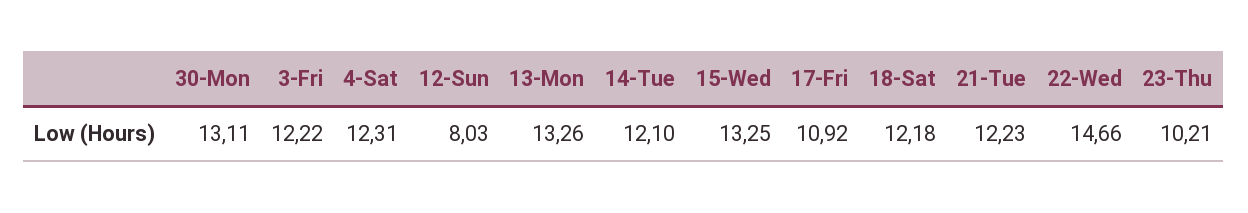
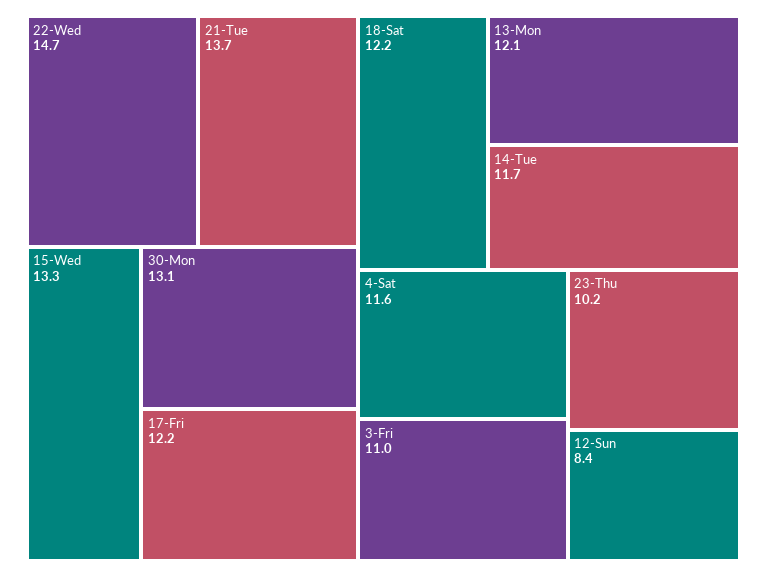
  {
    "30-Mon": 13.11,
-   "3-Fri": 12.22,
+   "3-Fri": 11,
-   "4-Sat": 12.31,
+   "4-Sat": 11.6,
-   "12-Sun": 8.03,
+   "12-Sun": 8.4,
-   "13-Mon": 13.26,
+   "13-Mon": 12.1,
-   "14-Tue": 12.1,
+   "14-Tue": 11.7,
    "15-Wed": 13.25,
-   "17-Fri": 10.92,
+   "17-Fri": 12.2,
    "18-Sat": 12.18,
-   "21-Tue": 12.23,
+   "21-Tue": 13.7,
    "22-Wed": 14.66,
    "23-Thu": 10.21
  }

